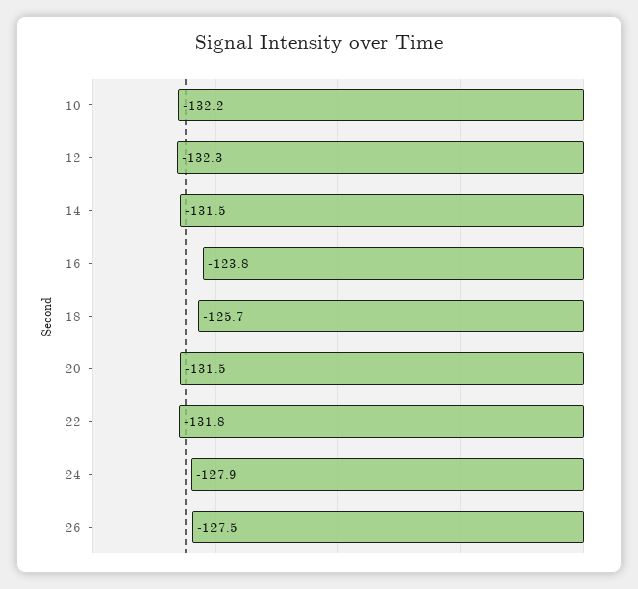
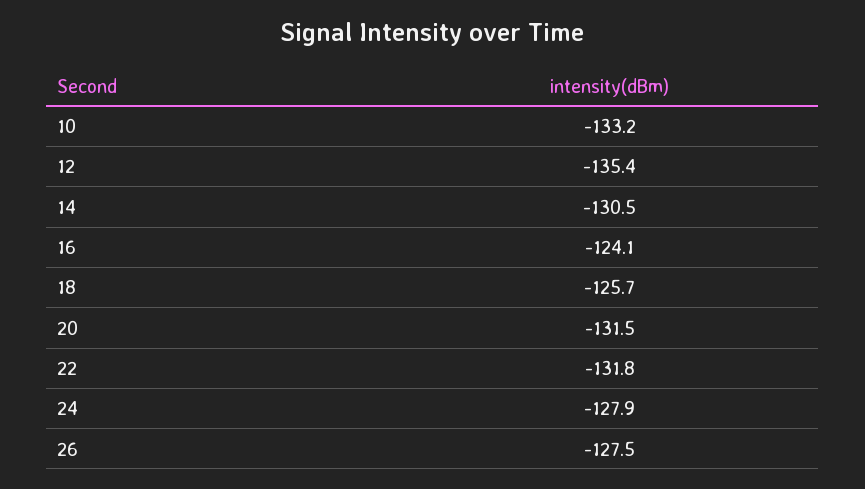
  {
-   "10": -132.2,
+   "10": -133.2,
-   "12": -132.3,
+   "12": -135.4,
-   "14": -131.5,
+   "14": -130.5,
-   "16": -123.8,
+   "16": -124.1,
    "18": -125.7,
    "20": -131.5,
    "22": -131.8,
    "24": -127.9,
    "26": -127.5
  }

